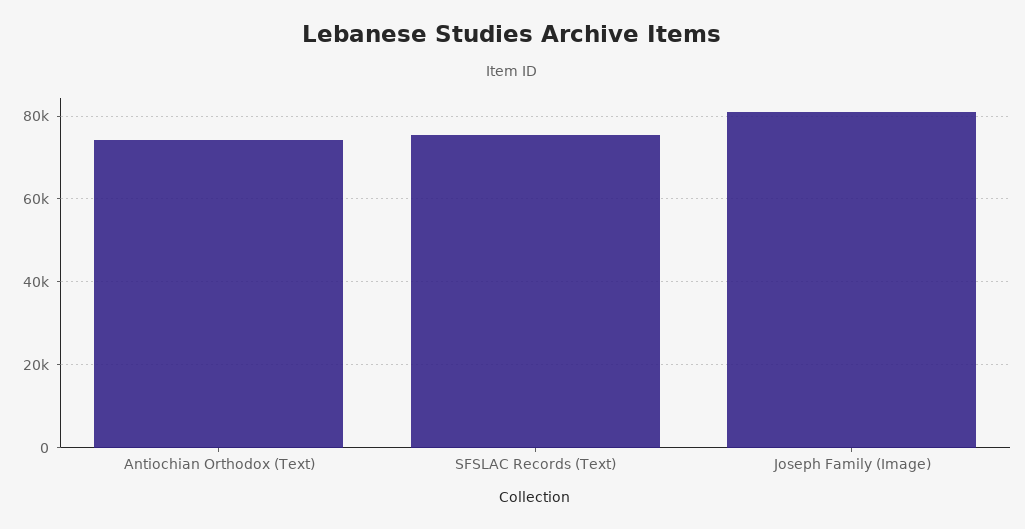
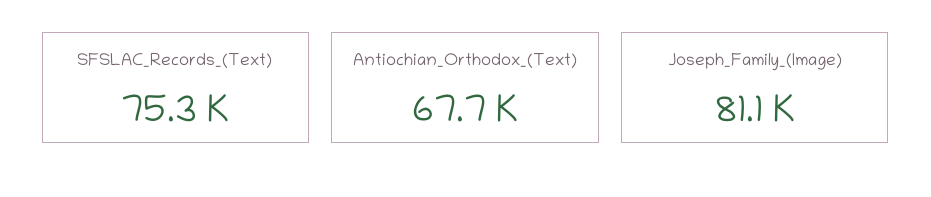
  {
-   "Antiochian Orthodox (Text)": 74000,
+   "Antiochian Orthodox (Text)": 67700,
    "SFSLAC Records (Text)": 75300,
    "Joseph Family (Image)": 81100
  }

